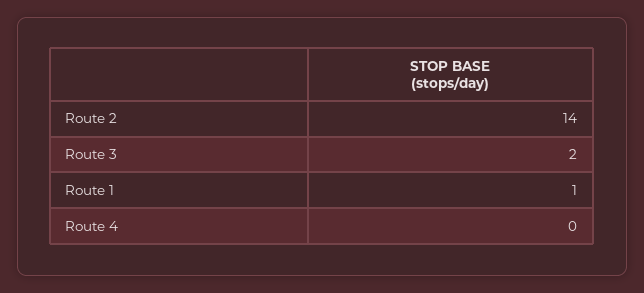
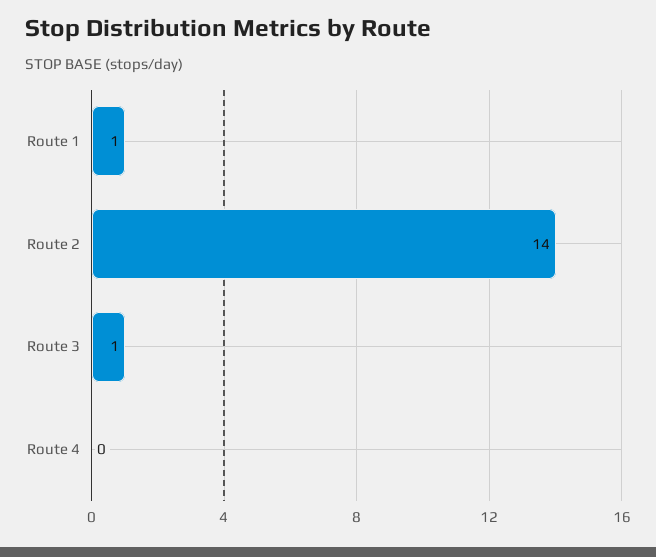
  {
    "Route 2": 14,
-   "Route 3": 2,
+   "Route 3": 1,
    "Route 1": 1,
    "Route 4": 0
  }

